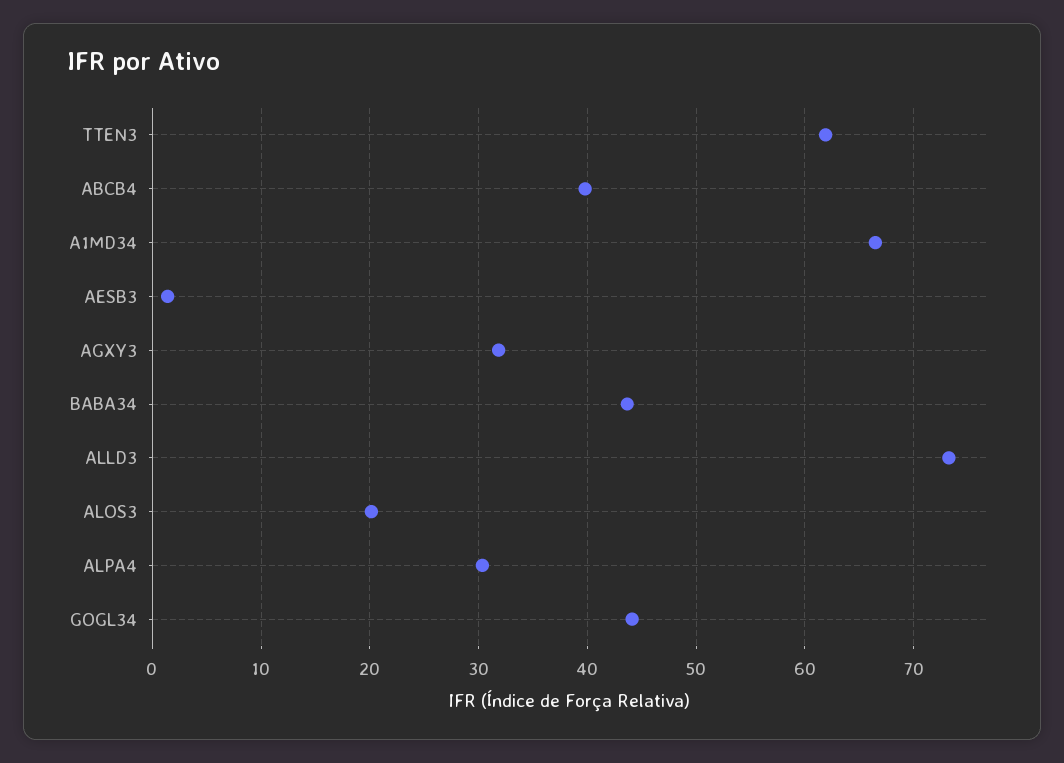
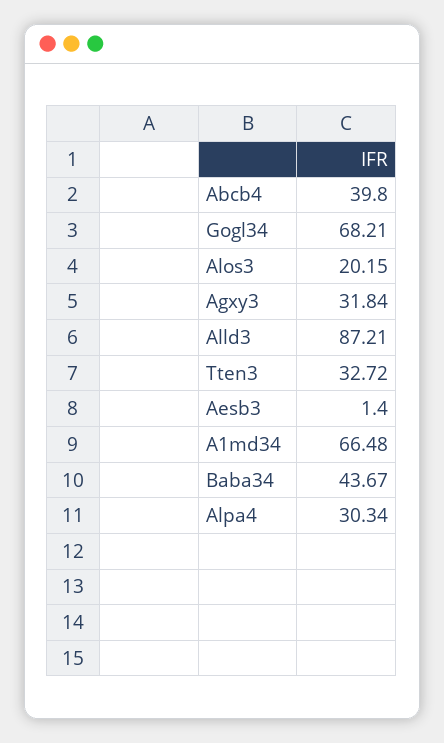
  {
-   "TTEN3": 62,
+   "TTEN3": 32.72,
    "ABCB4": 39.8,
    "A1MD34": 66.48,
    "AESB3": 1.4,
    "AGXY3": 31.84,
    "BABA34": 43.67,
-   "ALLD3": 73,
+   "ALLD3": 87.21,
    "ALOS3": 20.15,
    "ALPA4": 30.34,
-   "GOGL34": 44
+   "GOGL34": 68.21
  }

